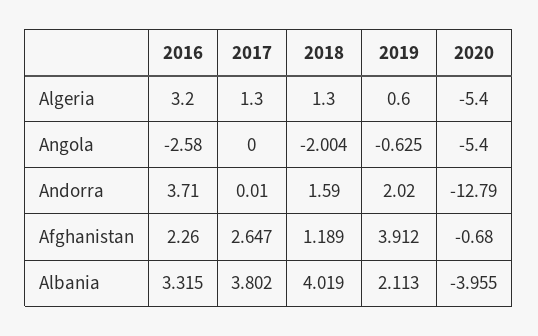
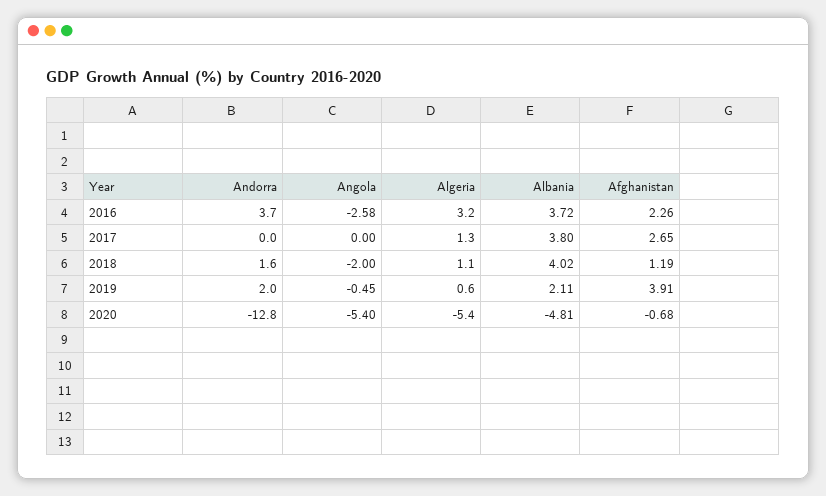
  {
    "2016": {
      "Algeria": 3.2,
      "Angola": -2.58,
      "Andorra": 3.71,
      "Afghanistan": 2.26,
-     "Albania": 3.315
+     "Albania": 3.72
    },
    "2017": {
      "Algeria": 1.3,
      "Angola": 0,
      "Andorra": 0.01,
      "Afghanistan": 2.647,
      "Albania": 3.802
    },
    "2018": {
-     "Algeria": 1.3,
+     "Algeria": 1.1,
      "Angola": -2.004,
      "Andorra": 1.59,
      "Afghanistan": 1.189,
      "Albania": 4.019
    },
    "2019": {
      "Algeria": 0.6,
-     "Angola": -0.625,
+     "Angola": -0.45,
      "Andorra": 2.02,
      "Afghanistan": 3.912,
      "Albania": 2.113
    },
    "2020": {
      "Algeria": -5.4,
      "Angola": -5.4,
      "Andorra": -12.79,
      "Afghanistan": -0.68,
-     "Albania": -3.955
+     "Albania": -4.81
    }
  }

